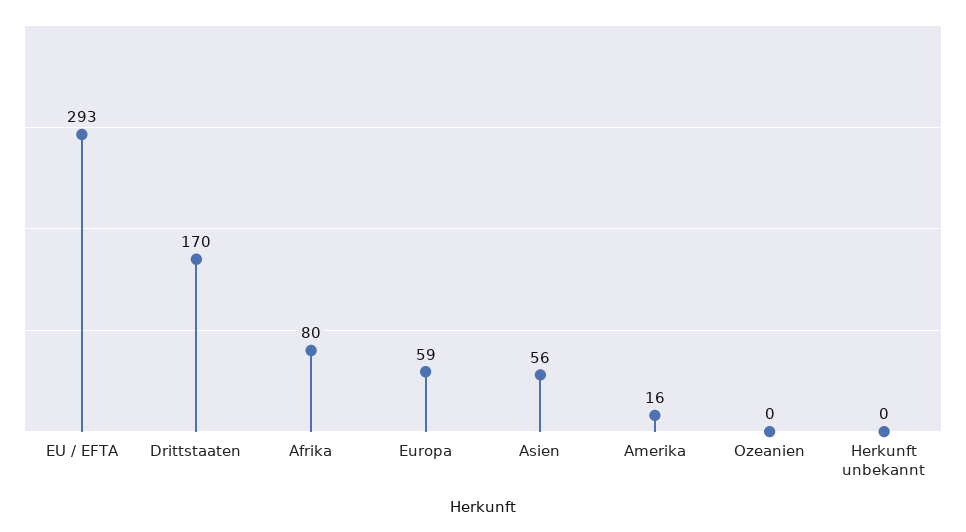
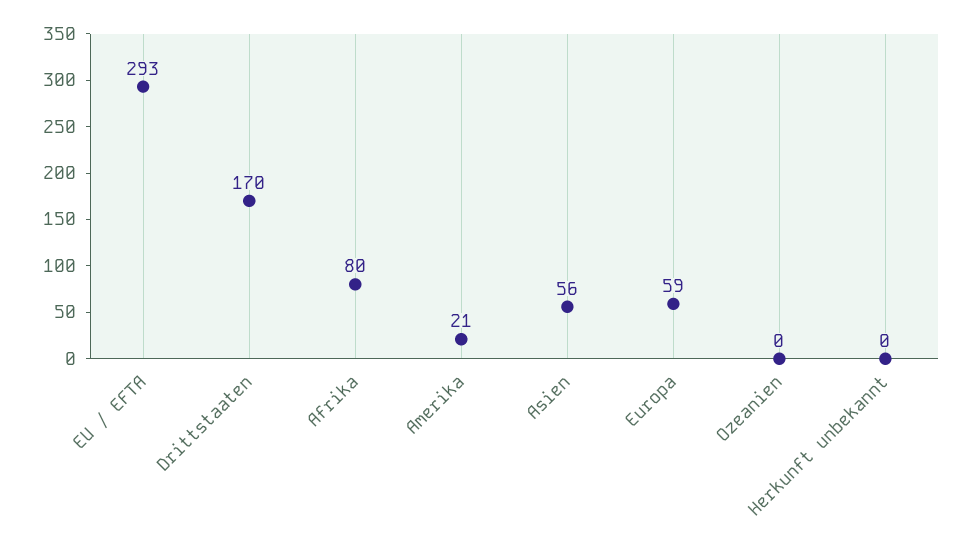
  {
    "EU / EFTA": 293,
    "Drittstaaten": 170,
    "Afrika": 80,
    "Europa": 59,
    "Asien": 56,
-   "Amerika": 16,
+   "Amerika": 21,
    "Ozeanien": 0,
    "Herkunft unbekannt": 0
  }

